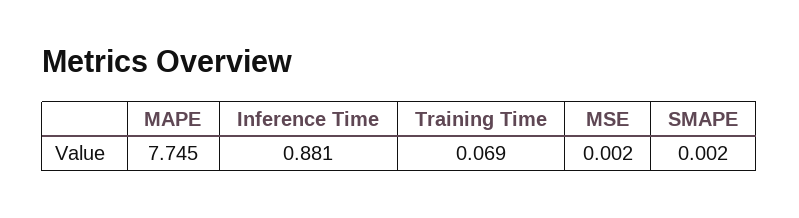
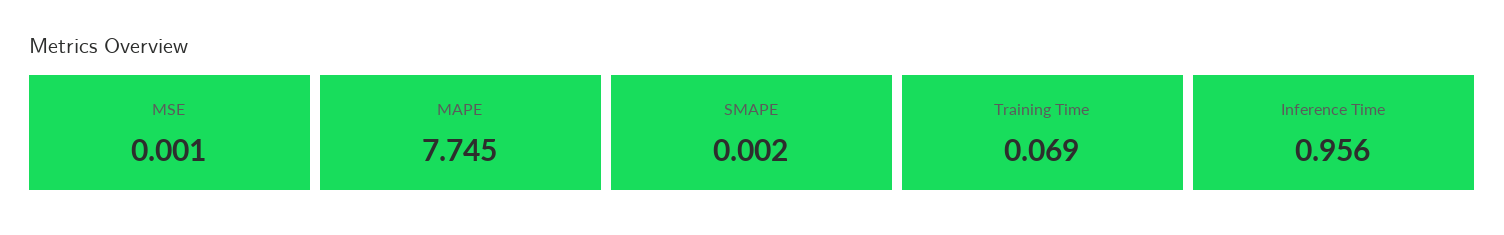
  {
    "MAPE": 7.745,
-   "Inference Time": 0.881,
+   "Inference Time": 0.956,
    "Training Time": 0.069,
-   "MSE": 0.002,
+   "MSE": 0.001,
    "SMAPE": 0.002
  }

